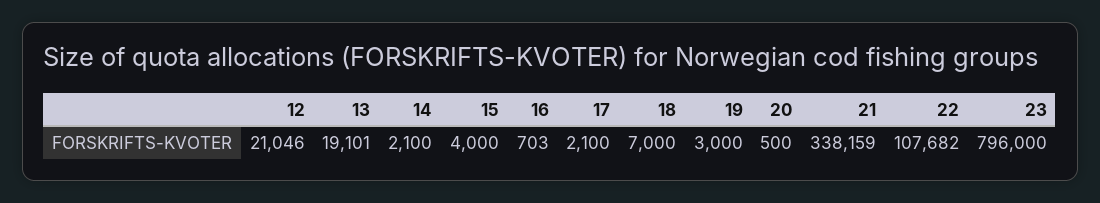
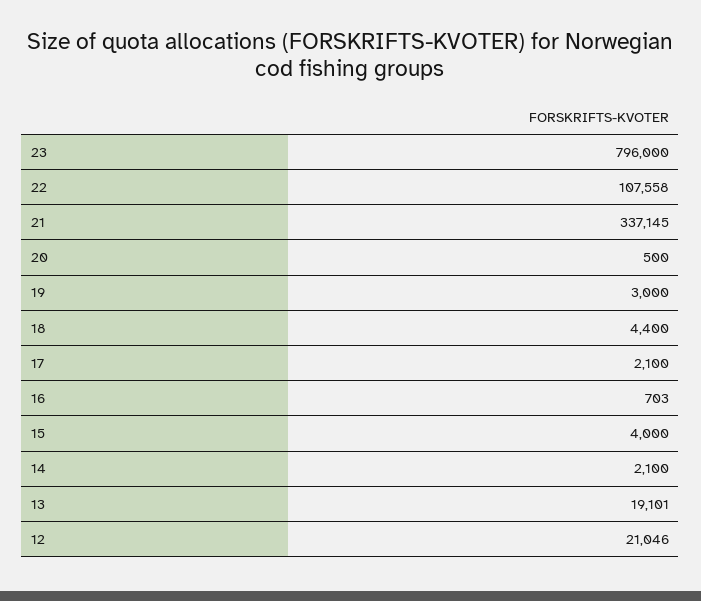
  {
    "12": 21046,
    "13": 19101,
    "14": 2100,
    "15": 4000,
    "16": 703,
    "17": 2100,
-   "18": 7000,
+   "18": 4400,
    "19": 3000,
    "20": 500,
-   "21": 338159,
+   "21": 337145,
-   "22": 107682,
+   "22": 107558,
    "23": 796000
  }

